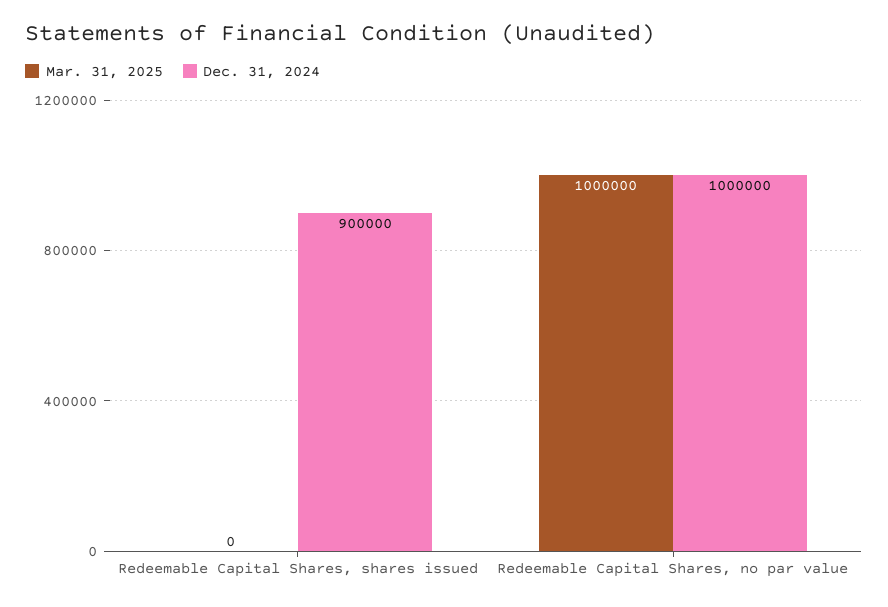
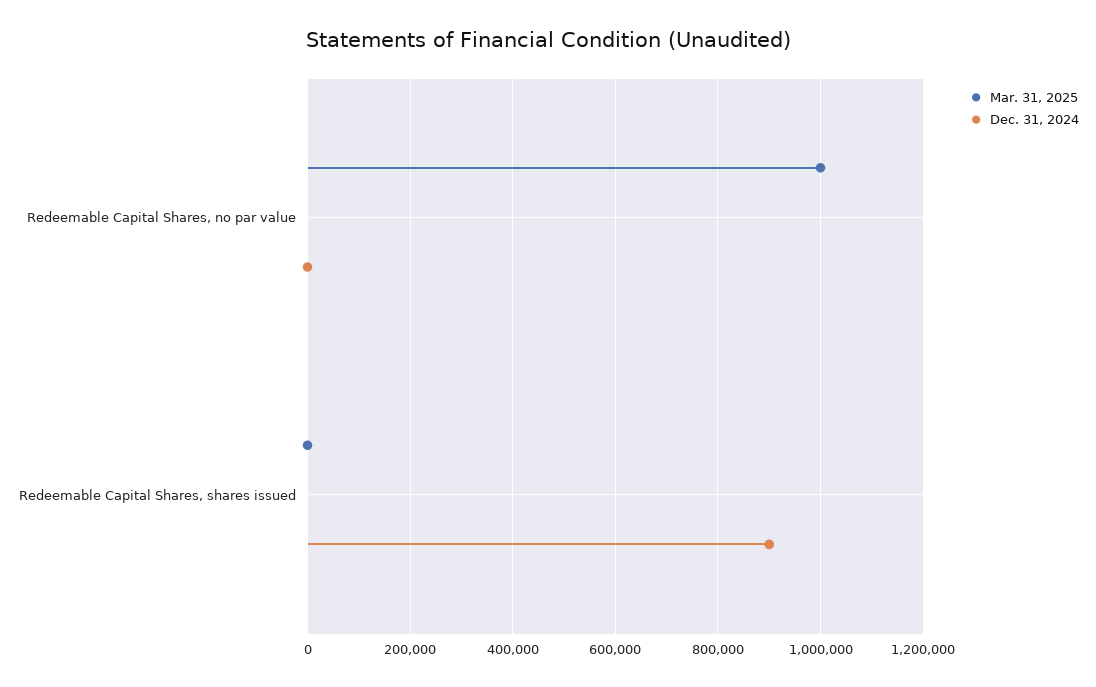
  {
    "Mar. 31, 2025": {
      "Redeemable Capital Shares, shares issued": 0,
      "Redeemable Capital Shares, no par value": 1000000
    },
    "Dec. 31, 2024": {
      "Redeemable Capital Shares, shares issued": 900000,
-     "Redeemable Capital Shares, no par value": 1000000
+     "Redeemable Capital Shares, no par value": 0
    }
  }

